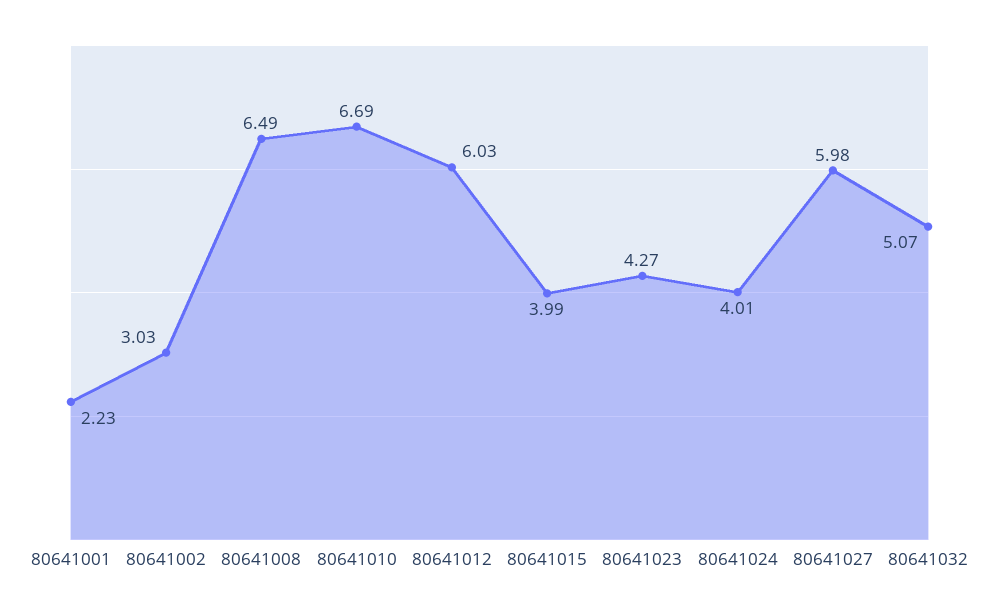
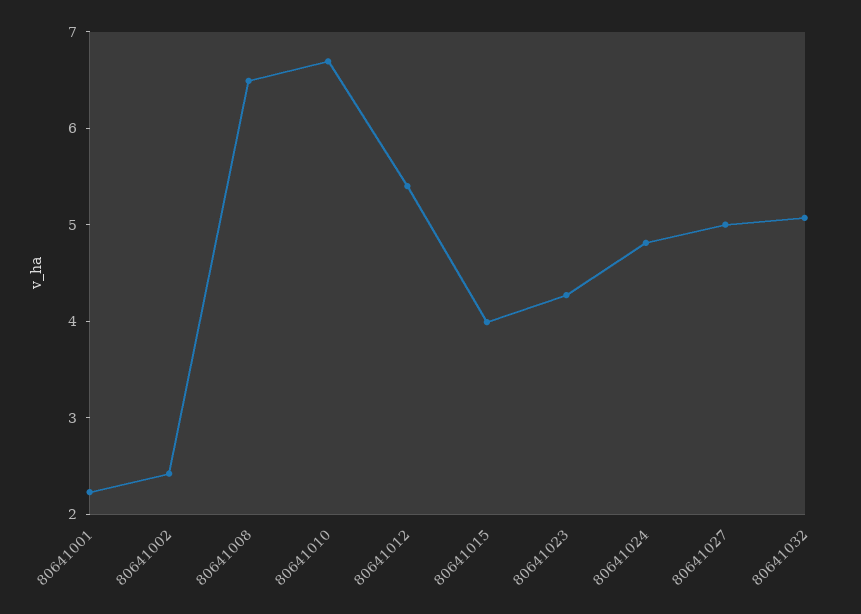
  {
    "80641001": 2.23,
-   "80641002": 3.03,
+   "80641002": 2.4,
    "80641008": 6.49,
    "80641010": 6.69,
-   "80641012": 6.03,
+   "80641012": 5.4,
    "80641015": 3.99,
    "80641023": 4.27,
-   "80641024": 4.01,
+   "80641024": 4.8,
-   "80641027": 5.98,
+   "80641027": 5,
    "80641032": 5.07
  }

